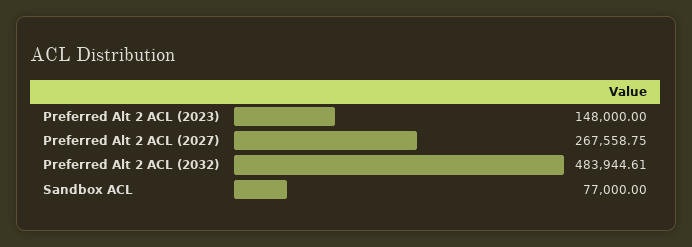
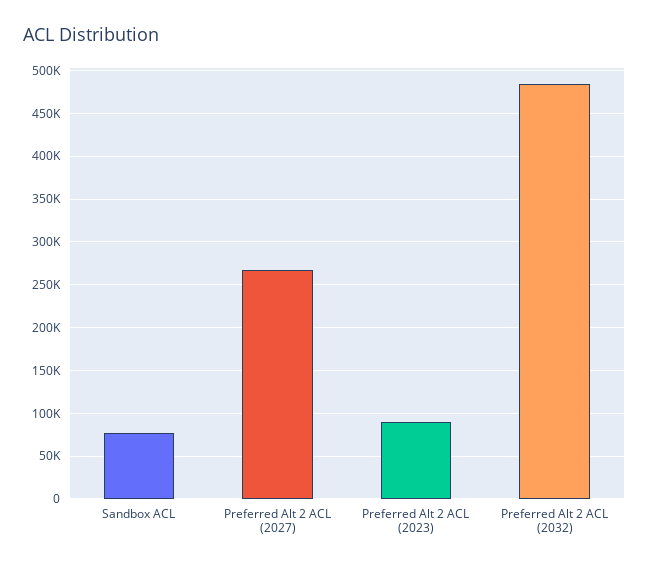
  {
-   "Preferred Alt 2 ACL (2023)": 148000,
+   "Preferred Alt 2 ACL (2023)": 90000,
    "Preferred Alt 2 ACL (2027)": 267558.75,
    "Preferred Alt 2 ACL (2032)": 483944.61,
    "Sandbox ACL": 77000
  }

